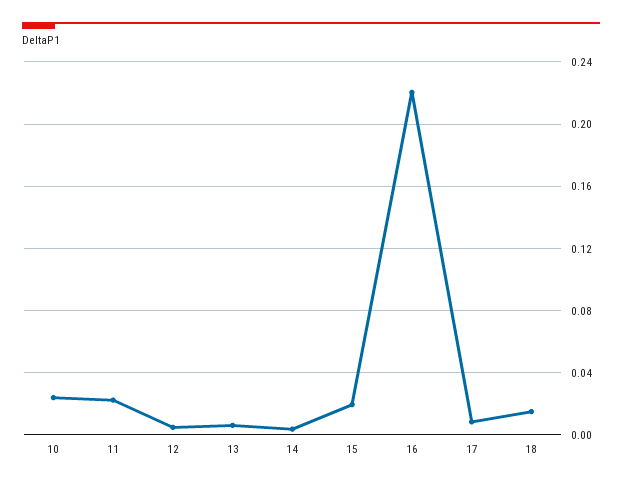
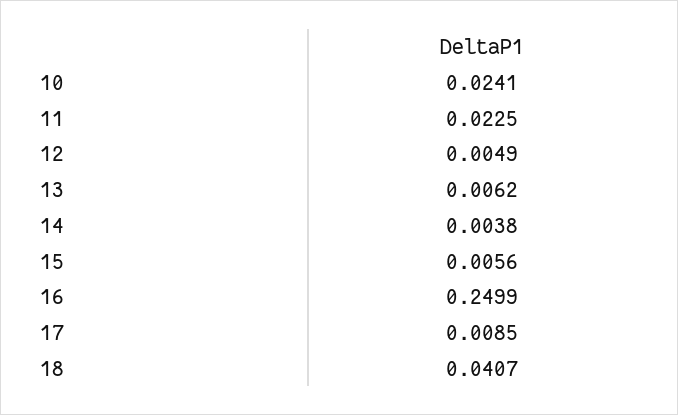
  {
    "10": 0.0241,
    "11": 0.0225,
    "12": 0.0049,
    "13": 0.0062,
    "14": 0.0038,
-   "15": 0.02,
+   "15": 0.0056,
-   "16": 0.22,
+   "16": 0.2499,
    "17": 0.0085,
-   "18": 0.015
+   "18": 0.0407
  }

